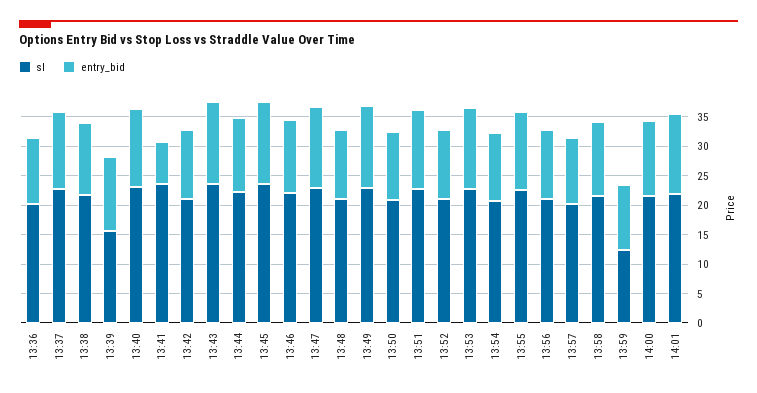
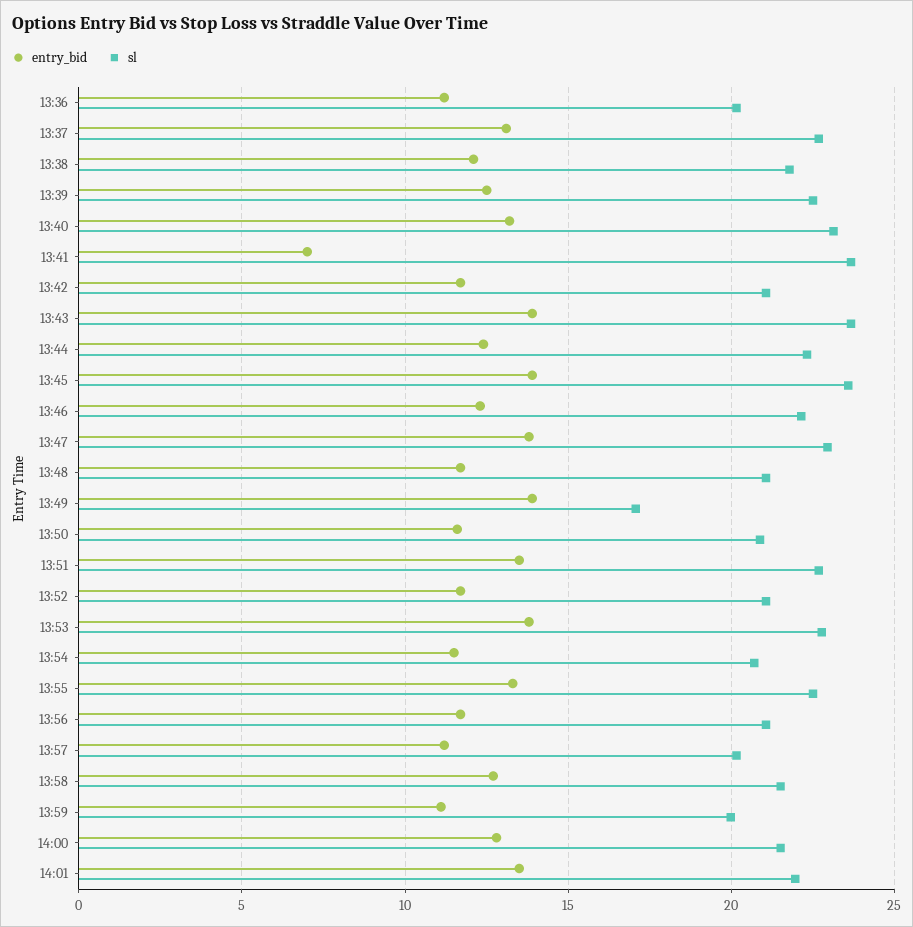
  {
    "sl": {
      "13:36": 20,
      "13:37": 22.5,
      "13:38": 22,
-     "13:39": 15,
+     "13:39": 22.5,
      "13:40": 23,
      "13:41": 23.5,
      "13:42": 21,
      "13:43": 23.5,
      "13:44": 22.5,
      "13:45": 23.5,
      "13:46": 22,
      "13:47": 23,
      "13:48": 21,
-     "13:49": 22.5,
+     "13:49": 17,
      "13:50": 21,
      "13:51": 22.5,
      "13:52": 21,
      "13:53": 23,
      "13:54": 20.5,
      "13:55": 22.5,
      "13:56": 21,
      "13:57": 20,
      "13:58": 21.5,
-     "13:59": 12.5,
+     "13:59": 20,
      "14:00": 21.5,
      "14:01": 22
    },
    "entry_bid": {
      "13:36": 11,
      "13:37": 13,
      "13:38": 12,
      "13:39": 12.5,
      "13:40": 13,
      "13:41": 7,
      "13:42": 11.5,
      "13:43": 14,
      "13:44": 12.5,
      "13:45": 14,
      "13:46": 12.5,
      "13:47": 14,
      "13:48": 11.5,
      "13:49": 14,
      "13:50": 11.5,
      "13:51": 13.5,
      "13:52": 11.5,
      "13:53": 14,
      "13:54": 11.5,
      "13:55": 13.5,
      "13:56": 11.5,
      "13:57": 11,
      "13:58": 12.5,
      "13:59": 11,
      "14:00": 13,
      "14:01": 13.5
    }
  }

